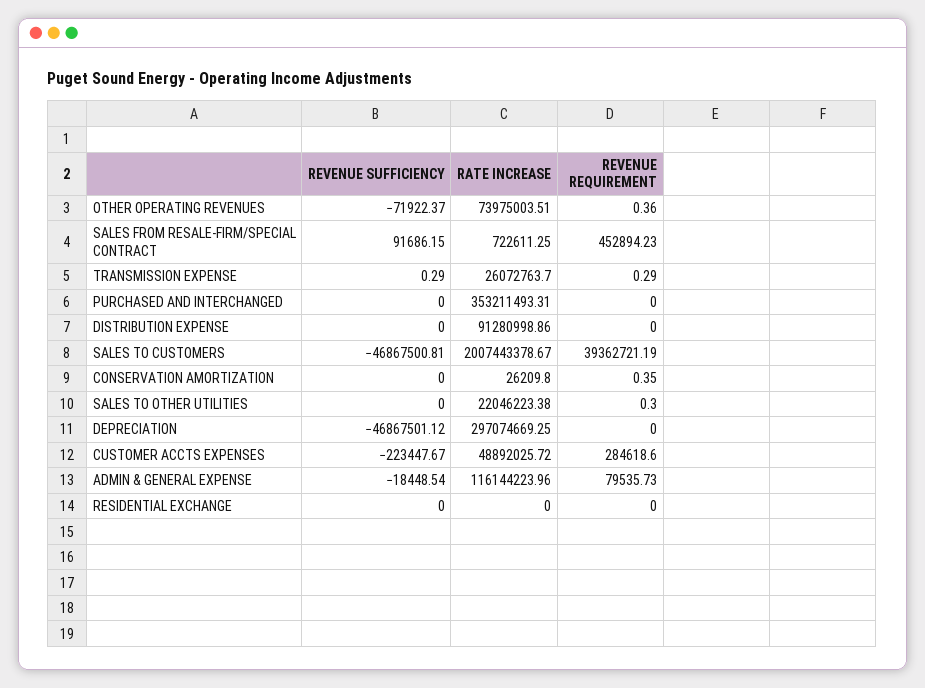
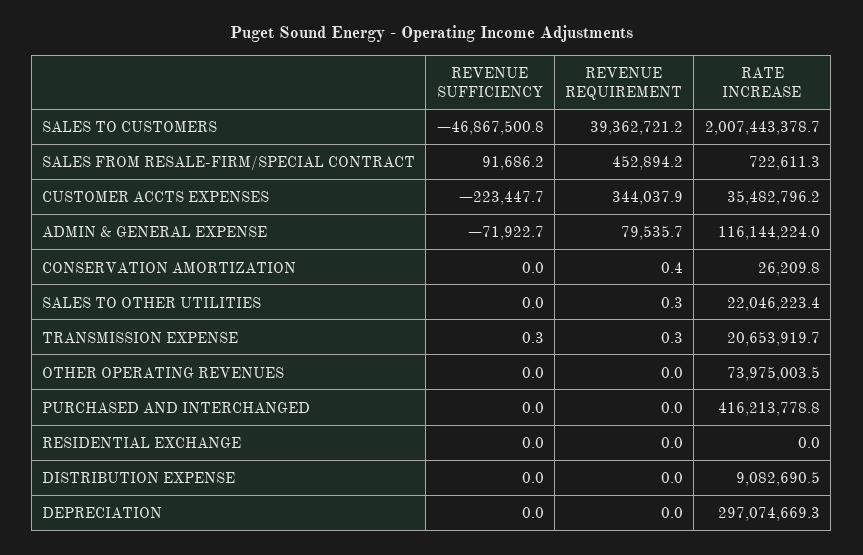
  {
    "REVENUE SUFFICIENCY": {
-     "OTHER OPERATING REVENUES": -71922.37,
+     "OTHER OPERATING REVENUES": 0,
      "SALES FROM RESALE-FIRM/SPECIAL CONTRACT": 91686.15,
      "TRANSMISSION EXPENSE": 0.29,
      "PURCHASED AND INTERCHANGED": 0,
      "DISTRIBUTION EXPENSE": 0,
      "SALES TO CUSTOMERS": -46867500.81,
      "CONSERVATION AMORTIZATION": 0,
      "SALES TO OTHER UTILITIES": 0,
-     "DEPRECIATION": -46867501.12,
+     "DEPRECIATION": 0,
      "CUSTOMER ACCTS EXPENSES": -223447.67,
-     "ADMIN & GENERAL EXPENSE": -18448.54,
+     "ADMIN & GENERAL EXPENSE": -71922.7,
      "RESIDENTIAL EXCHANGE": 0
    },
    "RATE INCREASE": {
      "OTHER OPERATING REVENUES": 73975003.51,
      "SALES FROM RESALE-FIRM/SPECIAL CONTRACT": 722611.25,
-     "TRANSMISSION EXPENSE": 26072763.7,
+     "TRANSMISSION EXPENSE": 20653919.7,
-     "PURCHASED AND INTERCHANGED": 353211493.31,
+     "PURCHASED AND INTERCHANGED": 416213778.8,
-     "DISTRIBUTION EXPENSE": 91280998.86,
+     "DISTRIBUTION EXPENSE": 9082690.5,
      "SALES TO CUSTOMERS": 2007443378.67,
      "CONSERVATION AMORTIZATION": 26209.8,
      "SALES TO OTHER UTILITIES": 22046223.38,
      "DEPRECIATION": 297074669.25,
-     "CUSTOMER ACCTS EXPENSES": 48892025.72,
+     "CUSTOMER ACCTS EXPENSES": 35482796.2,
      "ADMIN & GENERAL EXPENSE": 116144223.96,
      "RESIDENTIAL EXCHANGE": 0
    },
    "REVENUE REQUIREMENT": {
-     "OTHER OPERATING REVENUES": 0.36,
+     "OTHER OPERATING REVENUES": 0,
      "SALES FROM RESALE-FIRM/SPECIAL CONTRACT": 452894.23,
      "TRANSMISSION EXPENSE": 0.29,
      "PURCHASED AND INTERCHANGED": 0,
      "DISTRIBUTION EXPENSE": 0,
      "SALES TO CUSTOMERS": 39362721.19,
      "CONSERVATION AMORTIZATION": 0.35,
      "SALES TO OTHER UTILITIES": 0.3,
      "DEPRECIATION": 0,
-     "CUSTOMER ACCTS EXPENSES": 284618.6,
+     "CUSTOMER ACCTS EXPENSES": 344037.9,
      "ADMIN & GENERAL EXPENSE": 79535.73,
      "RESIDENTIAL EXCHANGE": 0
    }
  }

